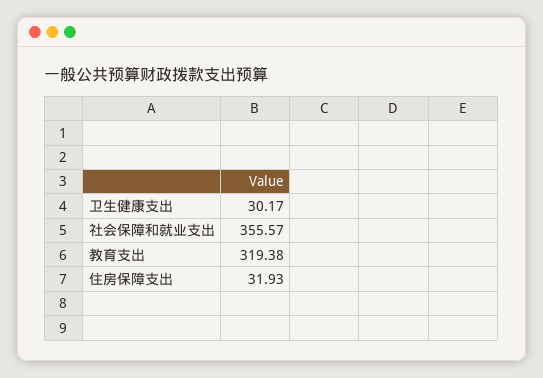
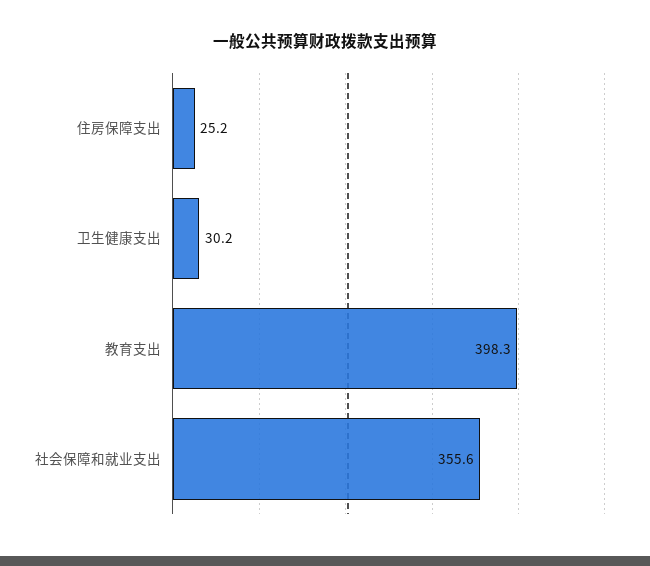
  {
    "卫生健康支出": 30.17,
    "社会保障和就业支出": 355.57,
-   "教育支出": 319.38,
+   "教育支出": 398.3,
-   "住房保障支出": 31.93
+   "住房保障支出": 25.2
  }

